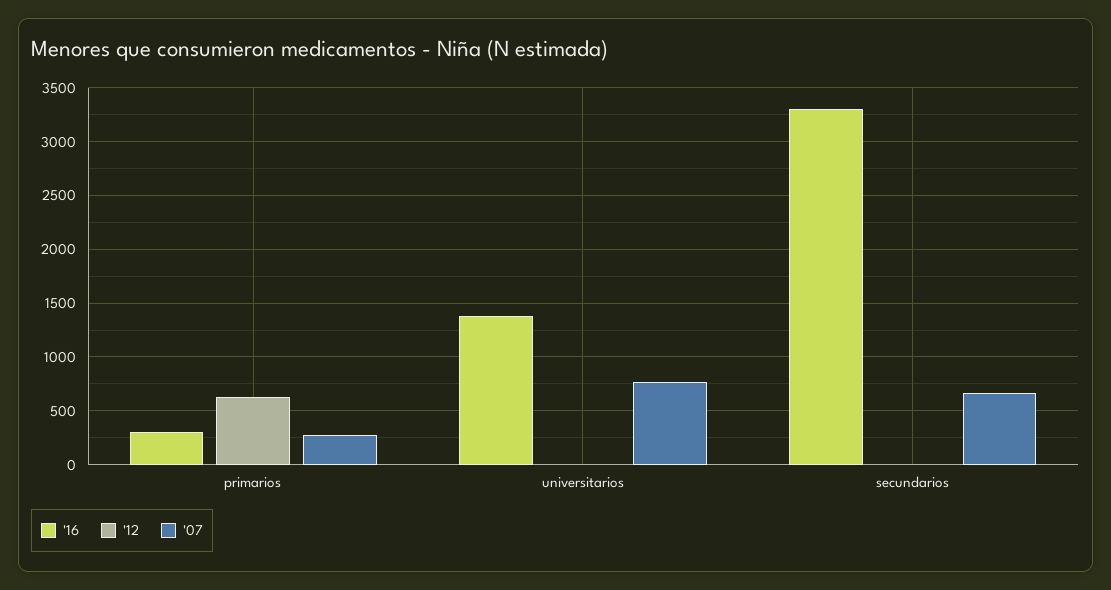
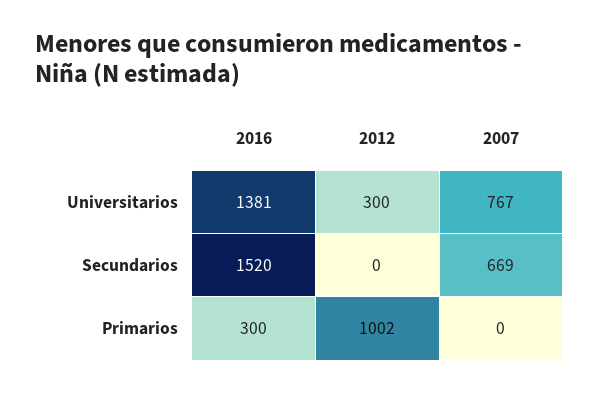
  {
    "'16": {
      "primarios": 300,
      "universitarios": 1381,
-     "secundarios": 3300
+     "secundarios": 1520
    },
    "'12": {
-     "primarios": 600,
+     "primarios": 1002,
-     "universitarios": 0,
+     "universitarios": 300,
      "secundarios": 0
    },
    "'07": {
-     "primarios": 300,
+     "primarios": 0,
      "universitarios": 767,
      "secundarios": 669
    }
  }

